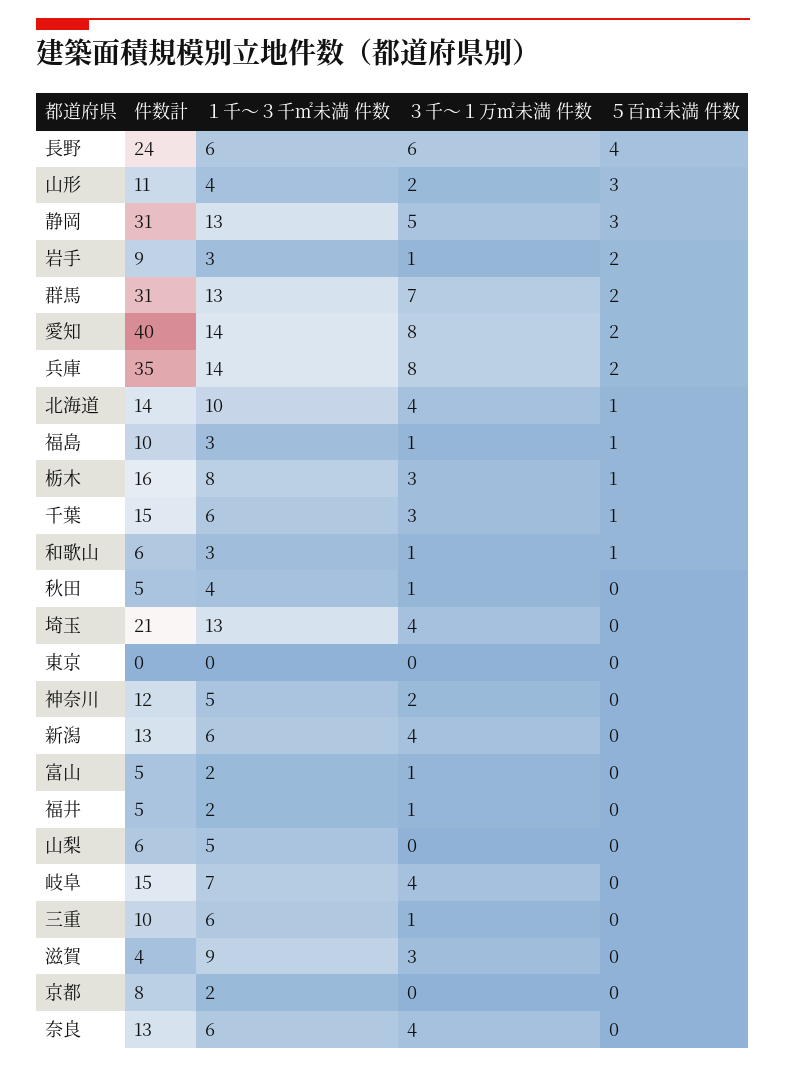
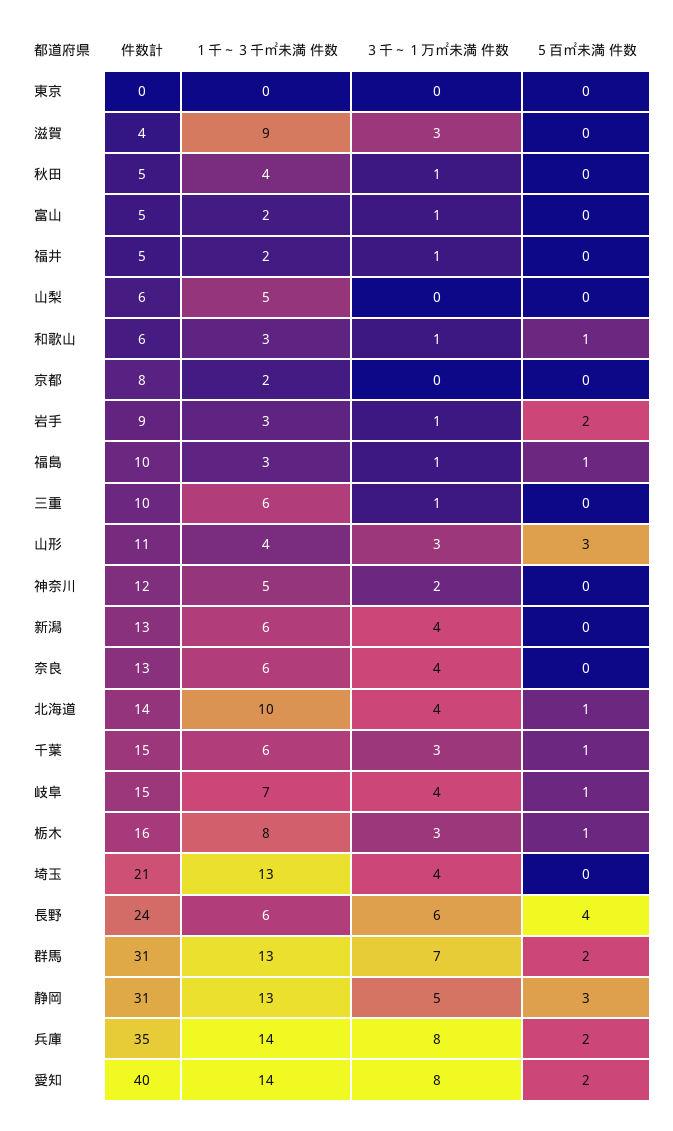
  {
    "件数計": {
      "長野": 24,
      "山形": 11,
      "静岡": 31,
      "岩手": 9,
      "群馬": 31,
      "愛知": 40,
      "兵庫": 35,
      "北海道": 14,
      "福島": 10,
      "栃木": 16,
      "千葉": 15,
      "和歌山": 6,
      "秋田": 5,
      "埼玉": 21,
      "東京": 0,
      "神奈川": 12,
      "新潟": 13,
      "富山": 5,
      "福井": 5,
      "山梨": 6,
      "岐阜": 15,
      "三重": 10,
      "滋賀": 4,
      "京都": 8,
      "奈良": 13
    },
    "１千～３千㎡未満 件数": {
      "長野": 6,
      "山形": 4,
      "静岡": 13,
      "岩手": 3,
      "群馬": 13,
      "愛知": 14,
      "兵庫": 14,
      "北海道": 10,
      "福島": 3,
      "栃木": 8,
      "千葉": 6,
      "和歌山": 3,
      "秋田": 4,
      "埼玉": 13,
      "東京": 0,
      "神奈川": 5,
      "新潟": 6,
      "富山": 2,
      "福井": 2,
      "山梨": 5,
      "岐阜": 7,
      "三重": 6,
      "滋賀": 9,
      "京都": 2,
      "奈良": 6
    },
    "３千～１万㎡未満 件数": {
      "長野": 6,
-     "山形": 2,
+     "山形": 3,
      "静岡": 5,
      "岩手": 1,
      "群馬": 7,
      "愛知": 8,
      "兵庫": 8,
      "北海道": 4,
      "福島": 1,
      "栃木": 3,
      "千葉": 3,
      "和歌山": 1,
      "秋田": 1,
      "埼玉": 4,
      "東京": 0,
      "神奈川": 2,
      "新潟": 4,
      "富山": 1,
      "福井": 1,
      "山梨": 0,
      "岐阜": 4,
      "三重": 1,
      "滋賀": 3,
      "京都": 0,
      "奈良": 4
    },
    "５百㎡未満 件数": {
      "長野": 4,
      "山形": 3,
      "静岡": 3,
      "岩手": 2,
      "群馬": 2,
      "愛知": 2,
      "兵庫": 2,
      "北海道": 1,
      "福島": 1,
      "栃木": 1,
      "千葉": 1,
      "和歌山": 1,
      "秋田": 0,
      "埼玉": 0,
      "東京": 0,
      "神奈川": 0,
      "新潟": 0,
      "富山": 0,
      "福井": 0,
      "山梨": 0,
-     "岐阜": 0,
+     "岐阜": 1,
      "三重": 0,
      "滋賀": 0,
      "京都": 0,
      "奈良": 0
    }
  }

